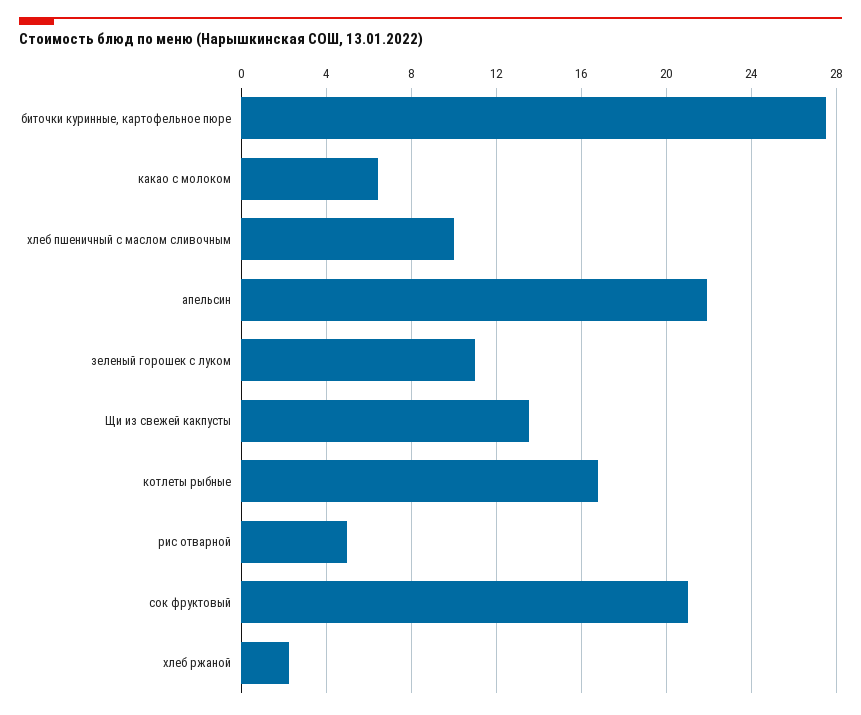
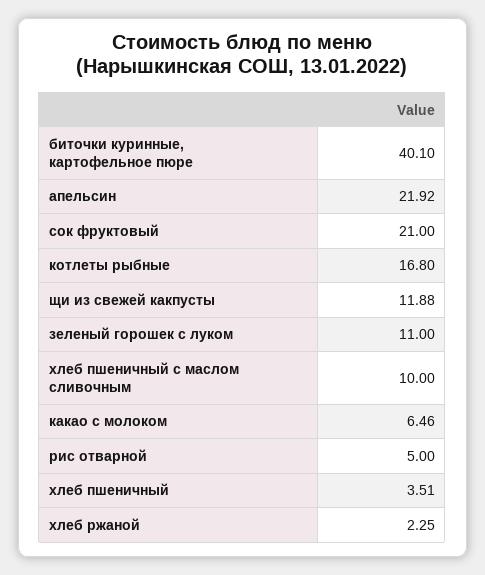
  {
-   "биточки куринные, картофельное пюре": 27.5,
+   "биточки куринные, картофельное пюре": 40.1,
    "какао с молоком": 6.46,
    "хлеб пшеничный с маслом сливочным": 10,
    "апельсин": 21.92,
    "зеленый горошек с луком": 11,
-   "Щи из свежей какпусты": 13.5,
+   "Щи из свежей какпусты": 11.88,
    "котлеты рыбные": 16.8,
    "рис отварной": 5,
    "сок фруктовый": 21,
-   "хлеб ржаной": 2.25
+   "хлеб ржаной": 2.25,
+   "хлеб пшеничный": 3.51
  }

